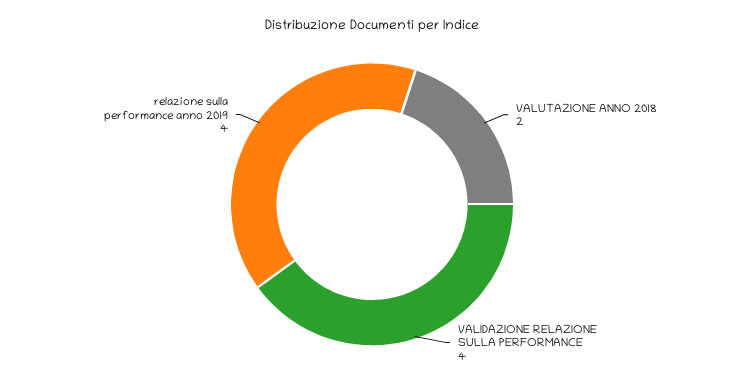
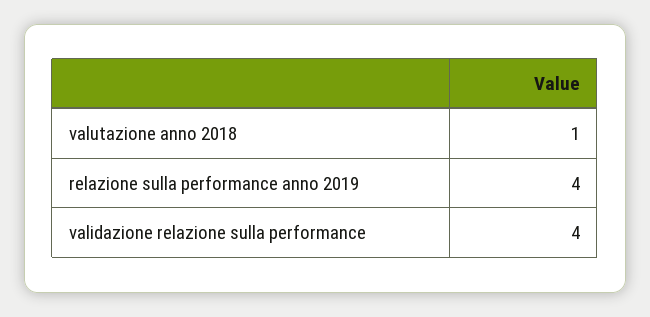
  {
-   "VALUTAZIONE ANNO 2018": 2,
+   "VALUTAZIONE ANNO 2018": 1,
    "VALIDAZIONE RELAZIONE SULLA PERFORMANCE": 4,
    "relazione sulla performance anno 2019": 4
  }

